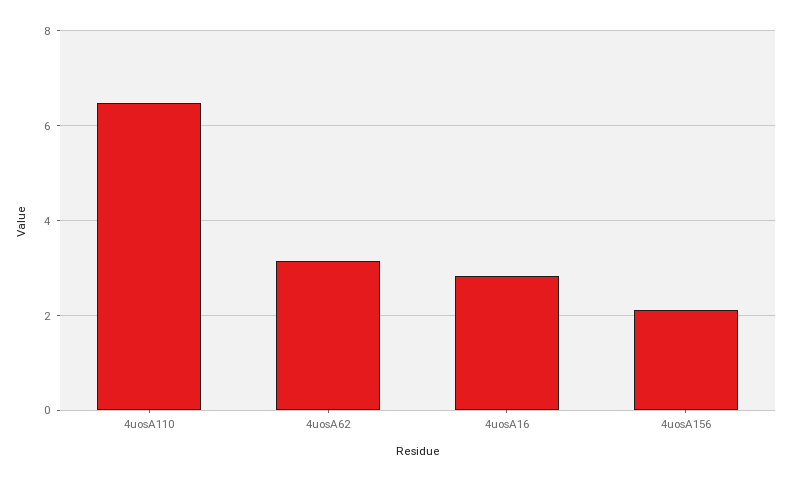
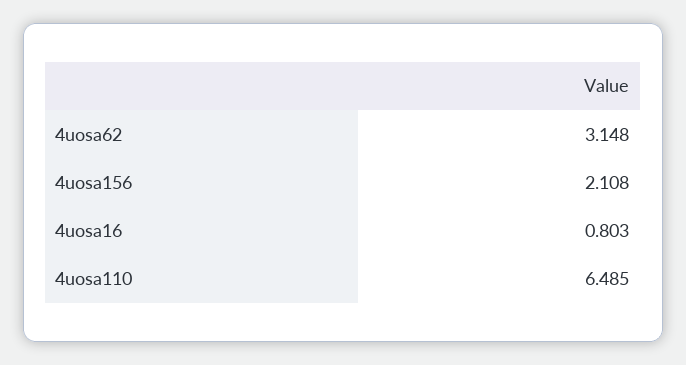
  {
    "4uosA110": 6.485,
    "4uosA62": 3.148,
-   "4uosA16": 2.8,
+   "4uosA16": 0.803,
    "4uosA156": 2.108
  }

